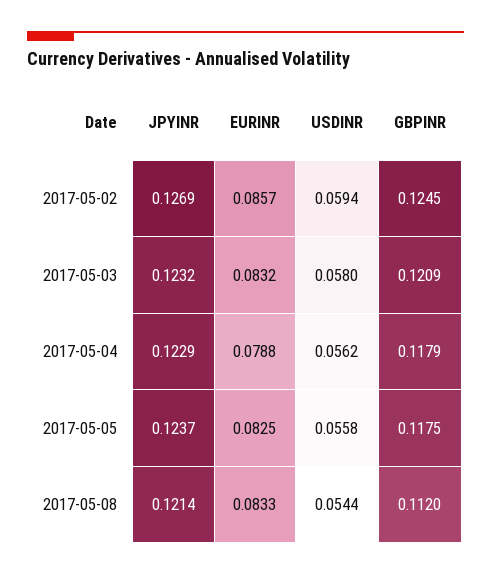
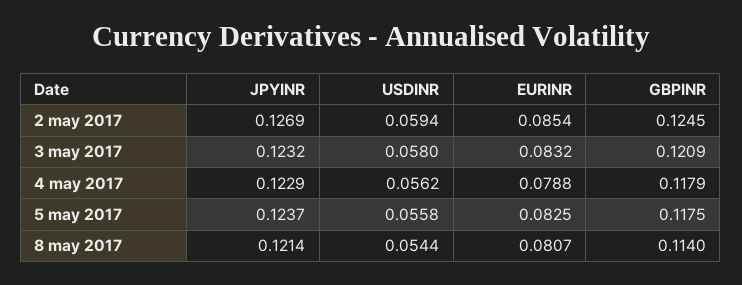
  {
    "JPYINR": {
      "2017-05-02": 0.1269,
      "2017-05-03": 0.1232,
      "2017-05-04": 0.1229,
      "2017-05-05": 0.1237,
      "2017-05-08": 0.1214
    },
    "EURINR": {
-     "2017-05-02": 0.0857,
+     "2017-05-02": 0.0854,
      "2017-05-03": 0.0832,
      "2017-05-04": 0.0788,
      "2017-05-05": 0.0825,
-     "2017-05-08": 0.0833
+     "2017-05-08": 0.0807
    },
    "USDINR": {
      "2017-05-02": 0.0594,
      "2017-05-03": 0.058,
      "2017-05-04": 0.0562,
      "2017-05-05": 0.0558,
      "2017-05-08": 0.0544
    },
    "GBPINR": {
      "2017-05-02": 0.1245,
      "2017-05-03": 0.1209,
      "2017-05-04": 0.1179,
      "2017-05-05": 0.1175,
-     "2017-05-08": 0.112
+     "2017-05-08": 0.114
    }
  }

